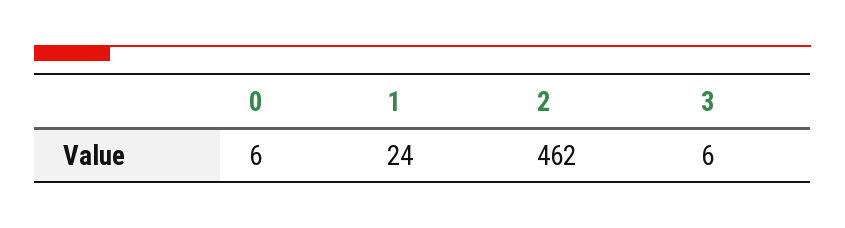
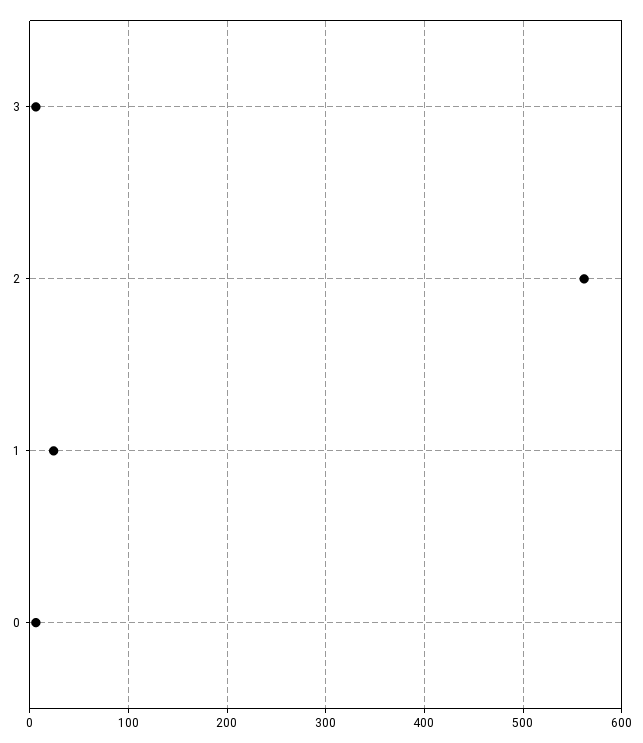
  {
    "0": 6,
    "1": 24,
-   "2": 462,
+   "2": 560,
    "3": 6
  }

